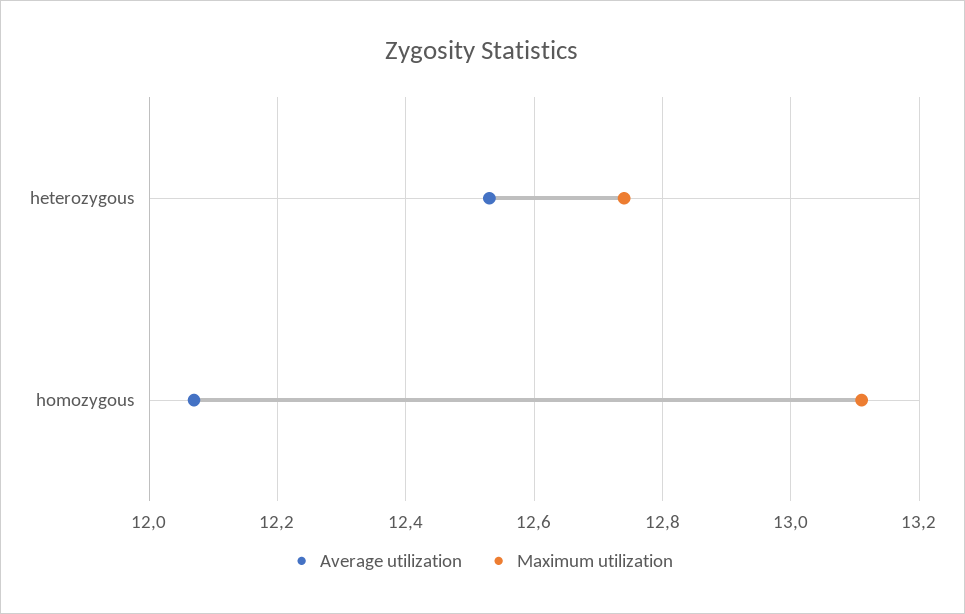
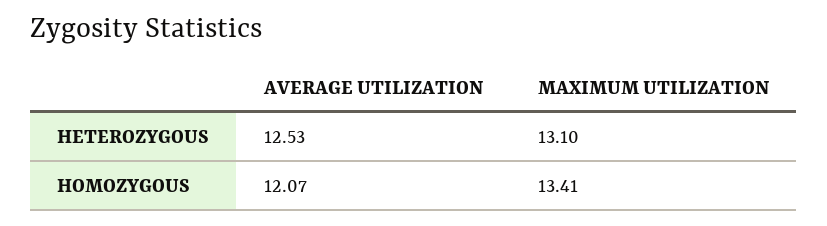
  {
    "Average utilization": {
      "heterozygous": 12.53,
      "homozygous": 12.07
    },
    "Maximum utilization": {
-     "heterozygous": 12.75,
+     "heterozygous": 13.1,
-     "homozygous": 13.1
+     "homozygous": 13.41
    }
  }

